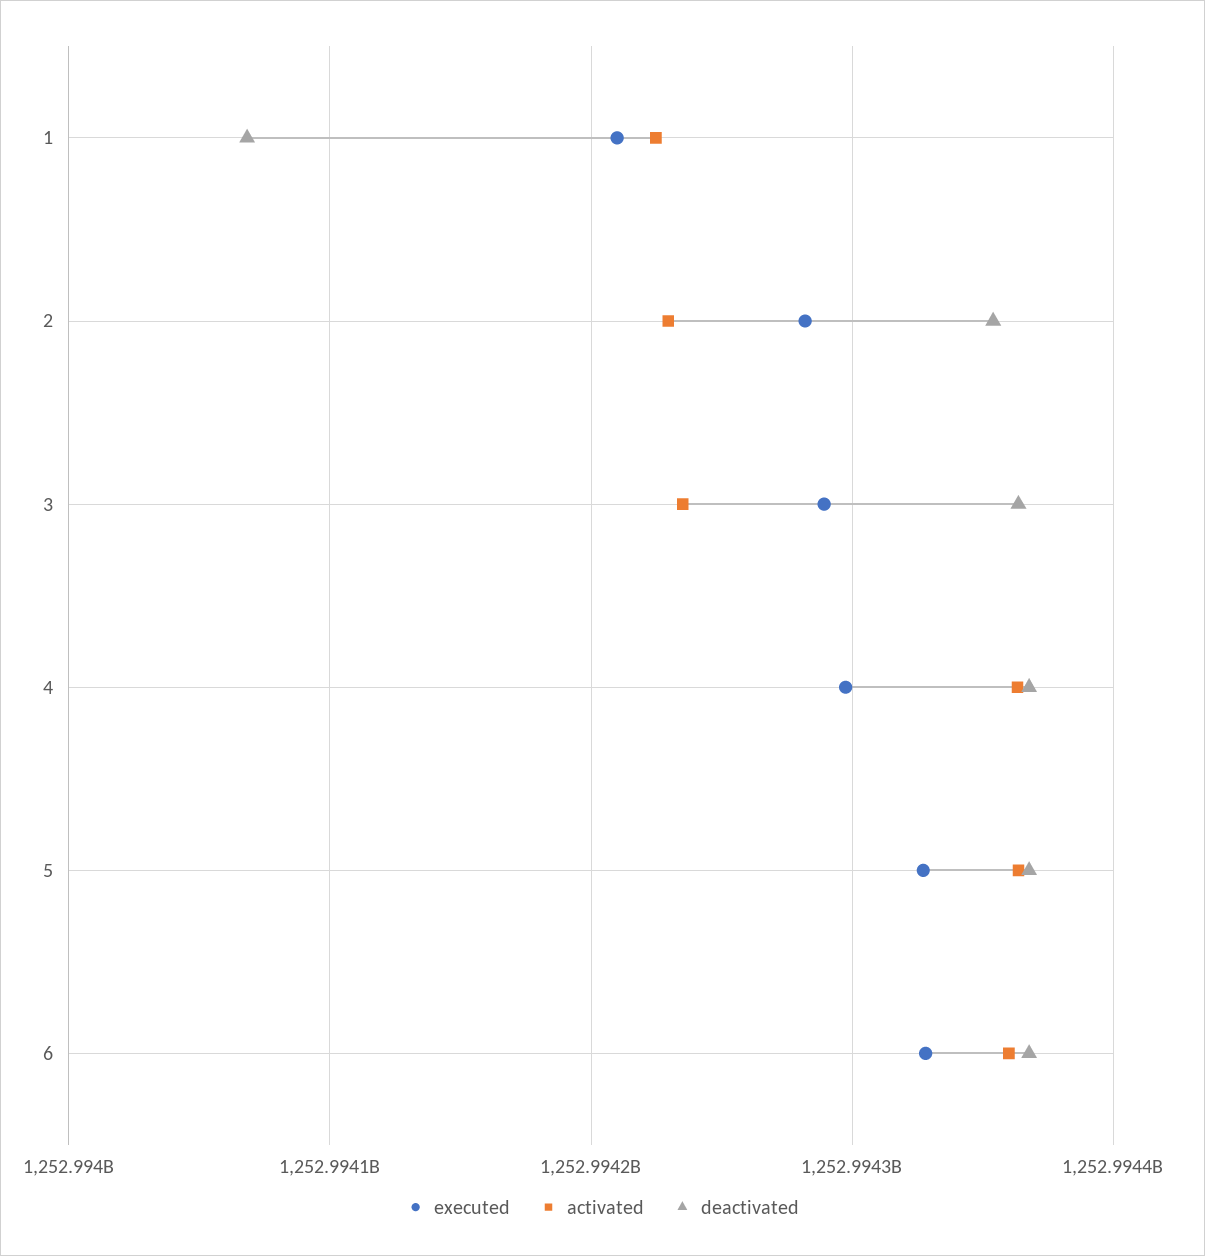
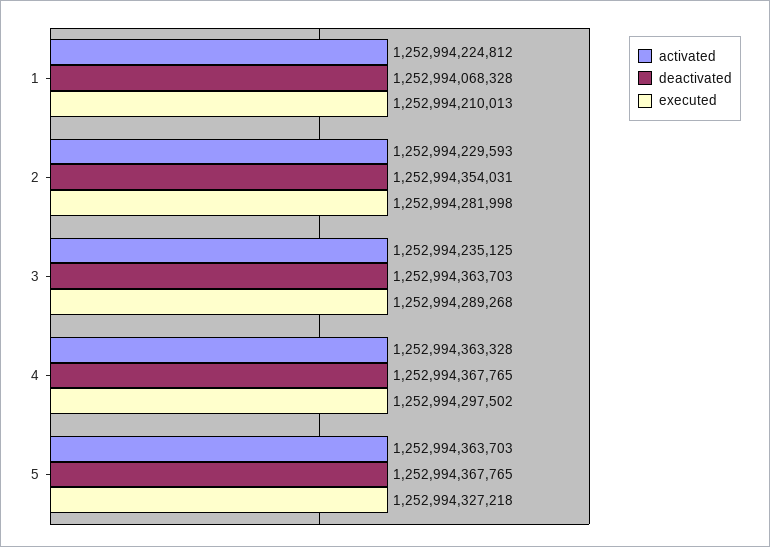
  {
    "executed": {
      "1": 1252994210013,
      "2": 1252994281998,
      "3": 1252994289268,
      "4": 1252994297502,
-     "5": 1252994327218,
+     "5": 1252994327218
-     "6": 1252994330000
    },
    "activated": {
      "1": 1252994224812,
      "2": 1252994229593,
      "3": 1252994235125,
      "4": 1252994363328,
-     "5": 1252994363703,
+     "5": 1252994363703
-     "6": 1252994360000
    },
    "deactivated": {
      "1": 1252994068328,
      "2": 1252994354031,
      "3": 1252994363703,
      "4": 1252994367765,
-     "5": 1252994367765,
+     "5": 1252994367765
-     "6": 1252994370000
    }
  }

